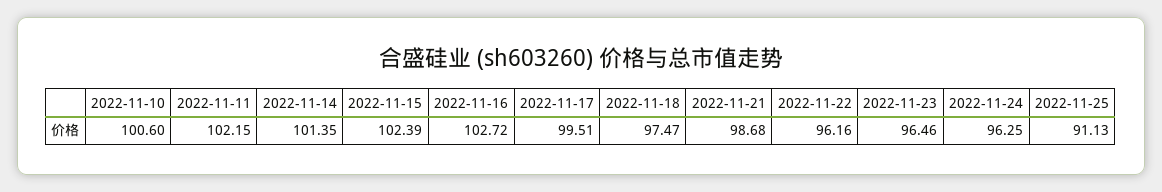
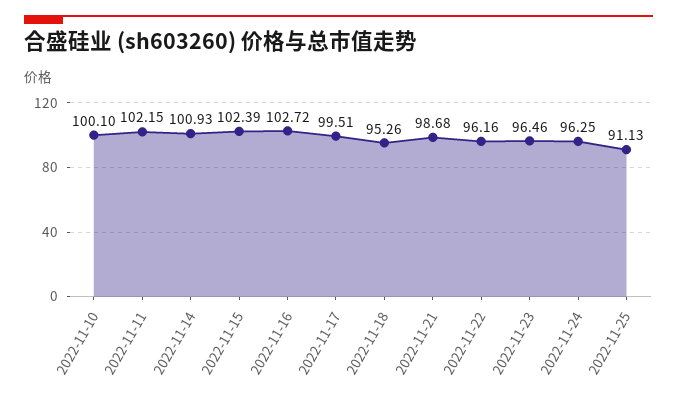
  {
-   "2022-11-10": 100.6,
+   "2022-11-10": 100.1,
    "2022-11-11": 102.15,
-   "2022-11-14": 101.35,
+   "2022-11-14": 100.93,
    "2022-11-15": 102.39,
    "2022-11-16": 102.72,
    "2022-11-17": 99.51,
-   "2022-11-18": 97.47,
+   "2022-11-18": 95.26,
    "2022-11-21": 98.68,
    "2022-11-22": 96.16,
    "2022-11-23": 96.46,
    "2022-11-24": 96.25,
    "2022-11-25": 91.13
  }

